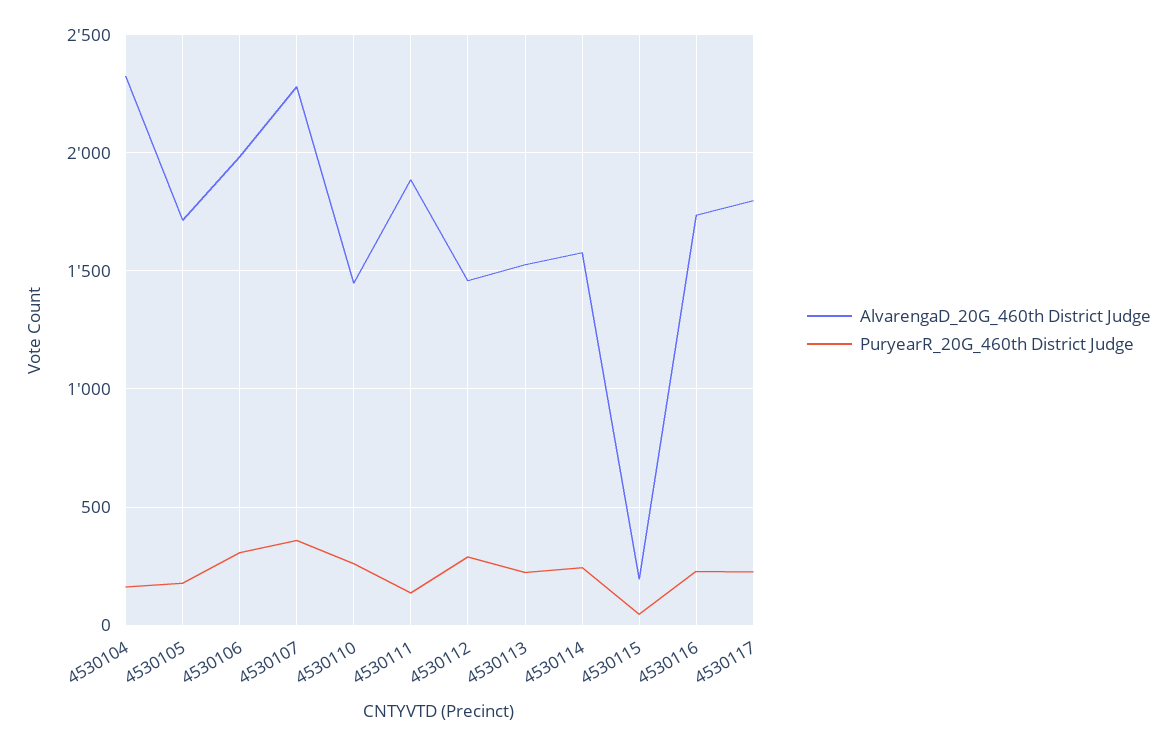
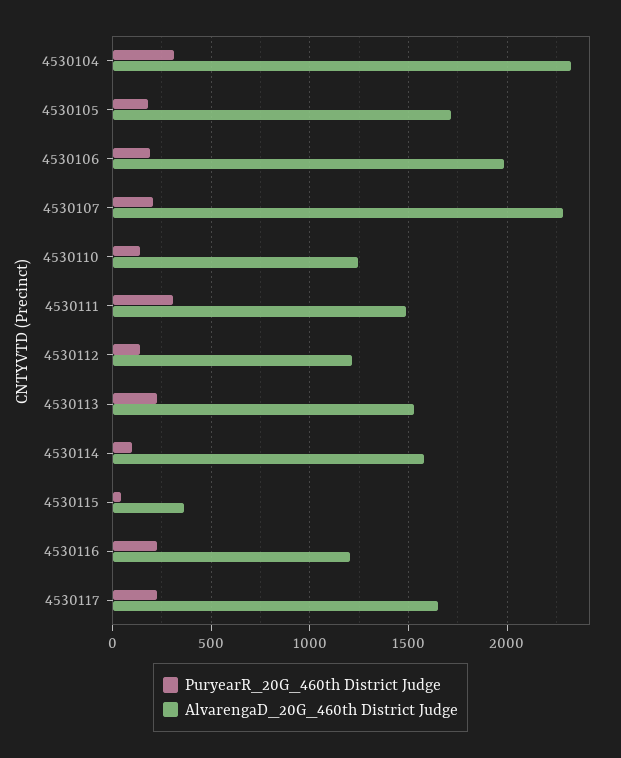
  {
    "AlvarengaD_20G_460th District Judge": {
      "4530104": 2350,
      "4530105": 1700,
      "4530106": 2000,
      "4530107": 2300,
-     "4530110": 1450,
+     "4530110": 1250,
-     "4530111": 1900,
+     "4530111": 1500,
-     "4530112": 1450,
+     "4530112": 1200,
      "4530113": 1550,
      "4530114": 1600,
-     "4530115": 200,
+     "4530115": 350,
-     "4530116": 1750,
+     "4530116": 1200,
-     "4530117": 1800
+     "4530117": 1650
    },
    "PuryearR_20G_460th District Judge": {
-     "4530104": 150,
+     "4530104": 300,
      "4530105": 200,
-     "4530106": 300,
+     "4530106": 200,
-     "4530107": 350,
+     "4530107": 200,
-     "4530110": 250,
+     "4530110": 150,
-     "4530111": 150,
+     "4530111": 300,
-     "4530112": 300,
+     "4530112": 150,
      "4530113": 200,
-     "4530114": 250,
+     "4530114": 100,
      "4530115": 50,
      "4530116": 250,
      "4530117": 250
    }
  }

